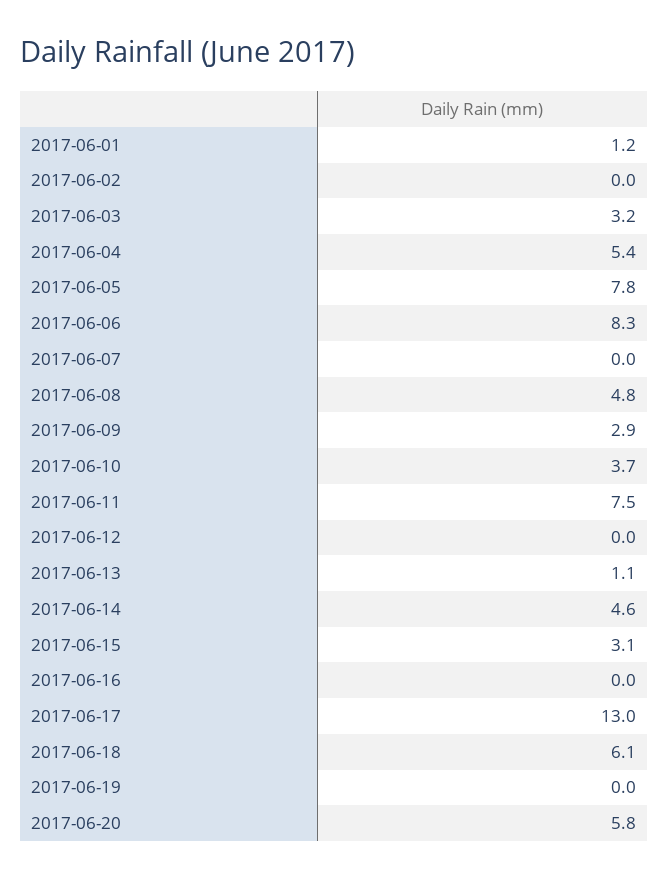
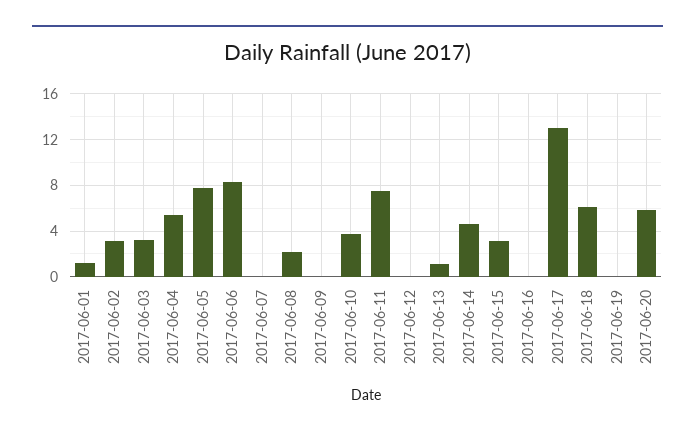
  {
    "2017-06-01": 1.2,
-   "2017-06-02": 0,
+   "2017-06-02": 3,
    "2017-06-03": 3.2,
    "2017-06-04": 5.4,
    "2017-06-05": 7.8,
    "2017-06-06": 8.3,
    "2017-06-07": 0,
-   "2017-06-08": 4.8,
+   "2017-06-08": 2,
-   "2017-06-09": 2.9,
+   "2017-06-09": 0,
    "2017-06-10": 3.7,
    "2017-06-11": 7.5,
    "2017-06-12": 0,
    "2017-06-13": 1.1,
    "2017-06-14": 4.6,
    "2017-06-15": 3.1,
    "2017-06-16": 0,
    "2017-06-17": 13,
    "2017-06-18": 6.1,
    "2017-06-19": 0,
    "2017-06-20": 5.8
  }

